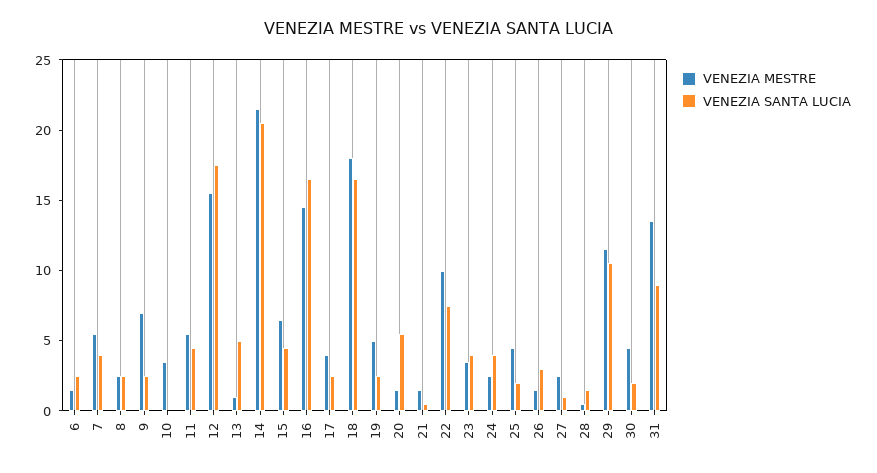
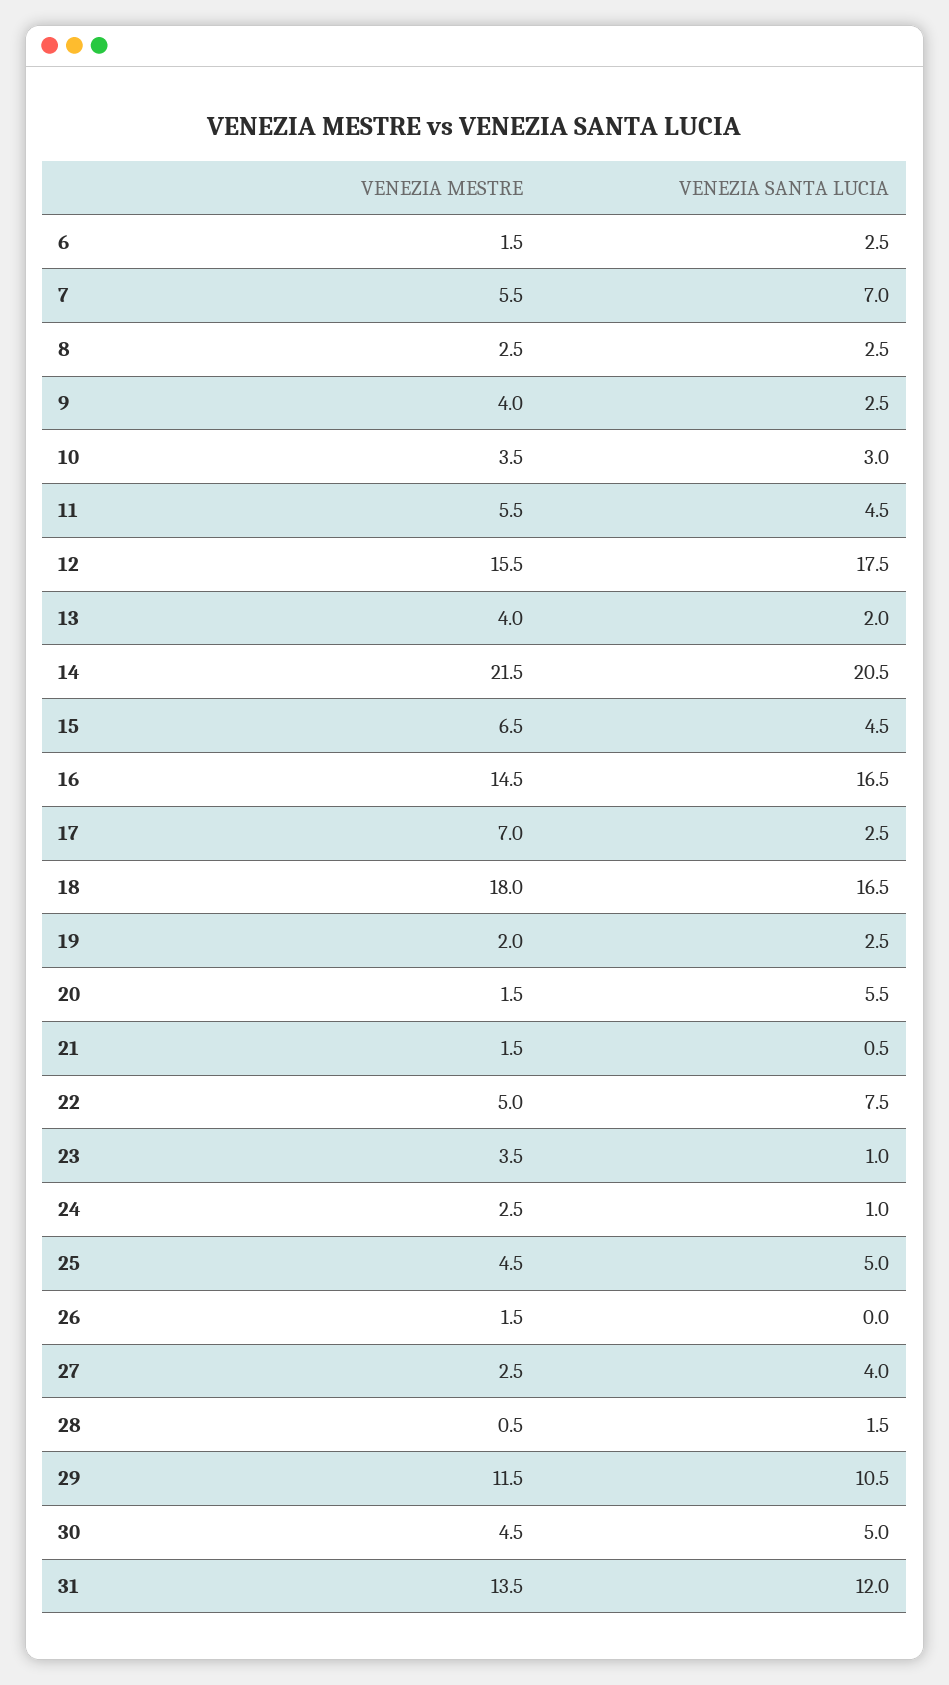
  {
    "VENEZIA MESTRE": {
      "6": 1.5,
      "7": 5.5,
      "8": 2.5,
-     "9": 7,
+     "9": 4,
      "10": 3.5,
      "11": 5.5,
      "12": 15.5,
-     "13": 1,
+     "13": 4,
      "14": 21.5,
      "15": 6.5,
      "16": 14.5,
-     "17": 4,
+     "17": 7,
      "18": 18,
-     "19": 5,
+     "19": 2,
      "20": 1.5,
      "21": 1.5,
-     "22": 10,
+     "22": 5,
      "23": 3.5,
      "24": 2.5,
      "25": 4.5,
      "26": 1.5,
      "27": 2.5,
      "28": 0.5,
      "29": 11.5,
      "30": 4.5,
      "31": 13.5
    },
    "VENEZIA SANTA LUCIA": {
      "6": 2.5,
-     "7": 4,
+     "7": 7,
      "8": 2.5,
      "9": 2.5,
-     "10": 0,
+     "10": 3,
      "11": 4.5,
      "12": 17.5,
-     "13": 5,
+     "13": 2,
      "14": 20.5,
      "15": 4.5,
      "16": 16.5,
      "17": 2.5,
      "18": 16.5,
      "19": 2.5,
      "20": 5.5,
      "21": 0.5,
      "22": 7.5,
-     "23": 4,
+     "23": 1,
-     "24": 4,
+     "24": 1,
-     "25": 2,
+     "25": 5,
-     "26": 3,
+     "26": 0,
-     "27": 1,
+     "27": 4,
      "28": 1.5,
      "29": 10.5,
-     "30": 2,
+     "30": 5,
-     "31": 9
+     "31": 12
    }
  }

